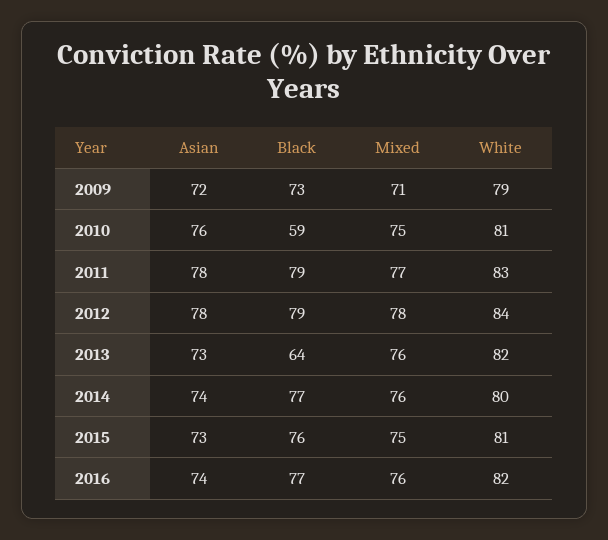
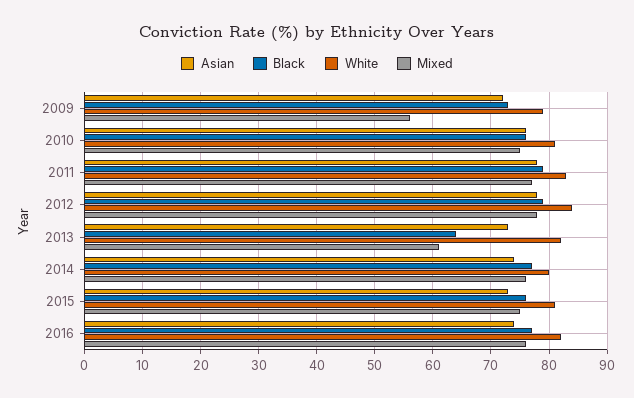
  {
    "Asian": {
      "2009": 72,
      "2010": 76,
      "2011": 78,
      "2012": 78,
      "2013": 73,
      "2014": 74,
      "2015": 73,
      "2016": 74
    },
    "Black": {
      "2009": 73,
-     "2010": 59,
+     "2010": 75,
      "2011": 79,
      "2012": 79,
      "2013": 64,
      "2014": 77,
      "2015": 76,
      "2016": 77
    },
    "Mixed": {
-     "2009": 71,
+     "2009": 55,
      "2010": 75,
      "2011": 77,
      "2012": 78,
-     "2013": 76,
+     "2013": 60,
      "2014": 76,
      "2015": 75,
      "2016": 76
    },
    "White": {
      "2009": 79,
      "2010": 81,
      "2011": 83,
      "2012": 84,
      "2013": 82,
      "2014": 80,
      "2015": 81,
      "2016": 82
    }
  }

